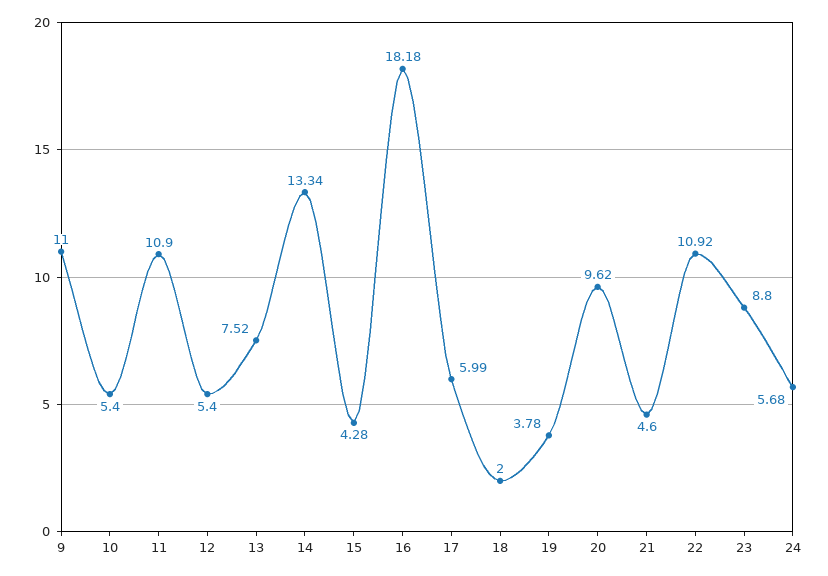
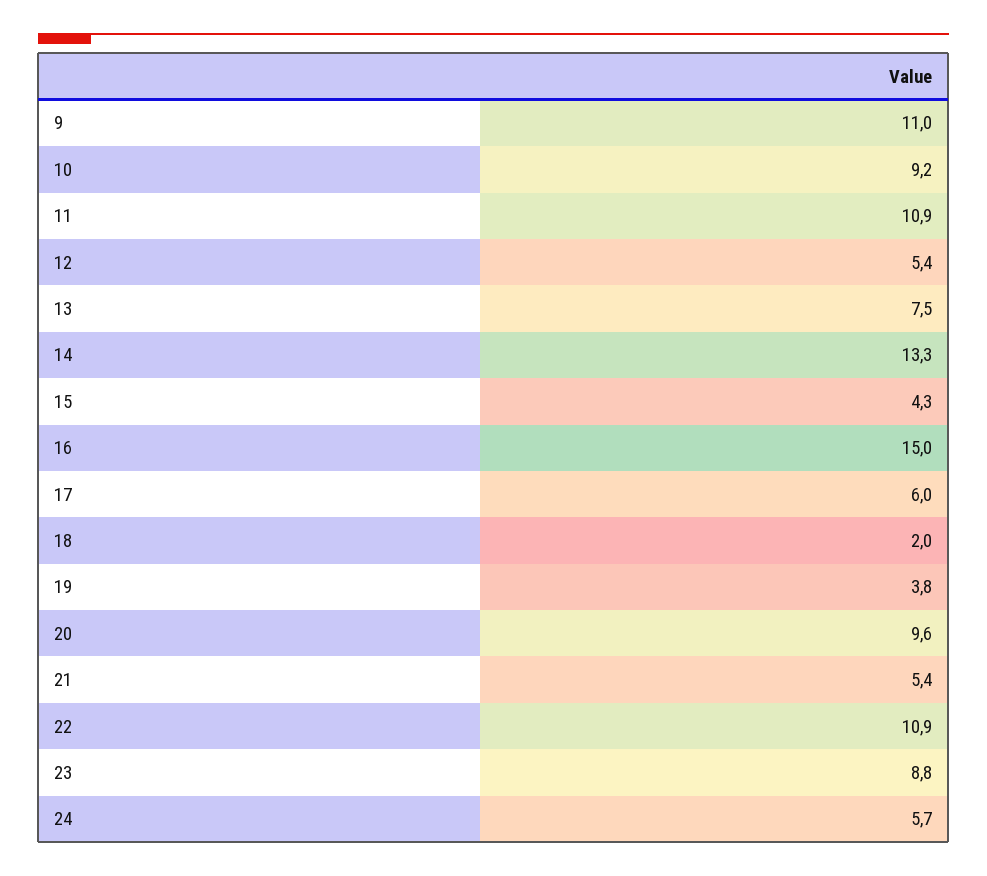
  {
    "9": 11,
-   "10": 5.4,
+   "10": 9.2,
    "11": 10.9,
    "12": 5.4,
    "13": 7.52,
    "14": 13.34,
    "15": 4.28,
-   "16": 18.18,
+   "16": 15,
    "17": 5.99,
    "18": 2,
    "19": 3.78,
    "20": 9.62,
-   "21": 4.6,
+   "21": 5.4,
    "22": 10.92,
    "23": 8.8,
    "24": 5.68
  }

